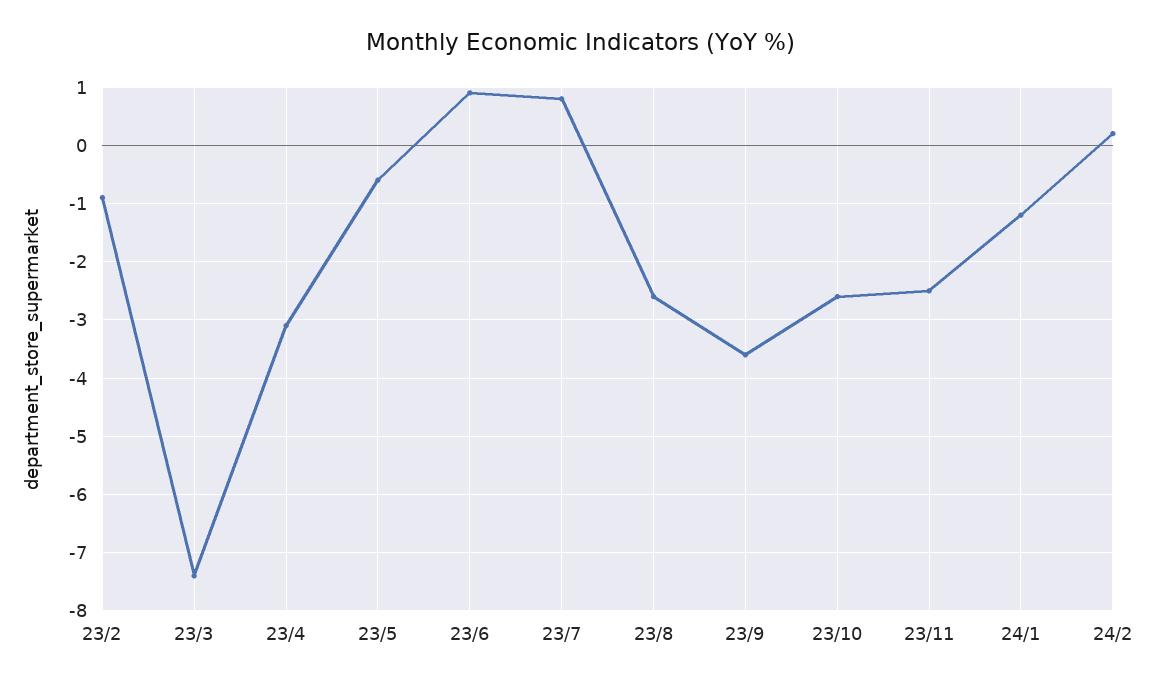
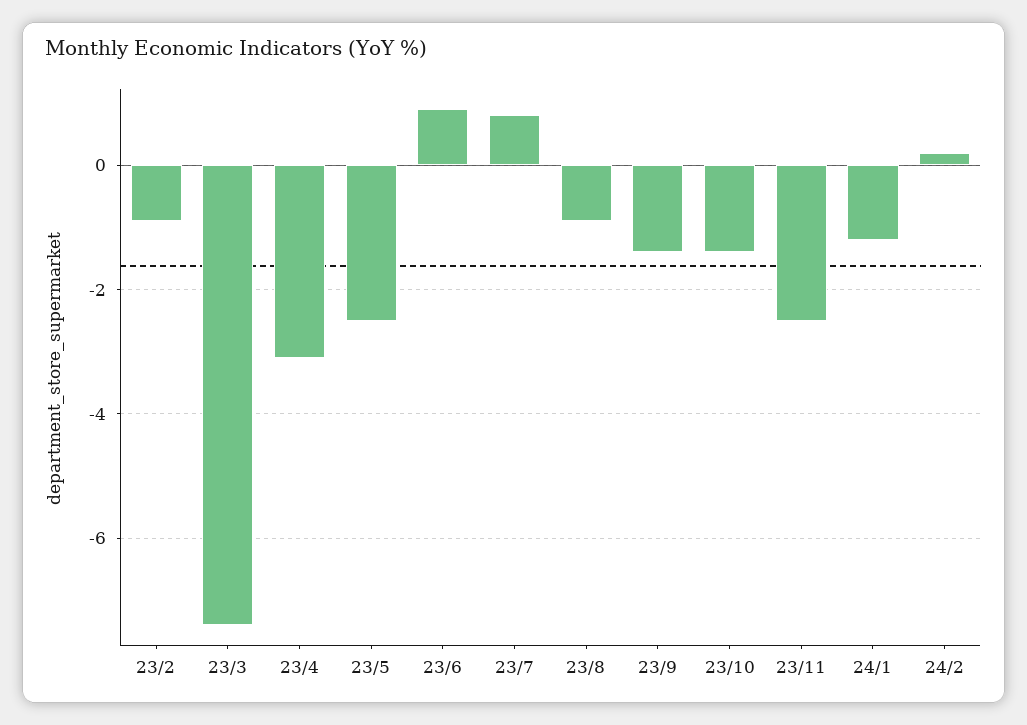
  {
    "23/2": -1,
    "23/3": -7.5,
    "23/4": -3,
-   "23/5": -0.5,
+   "23/5": -2.5,
    "23/6": 1,
    "23/7": 1,
-   "23/8": -2.5,
+   "23/8": -1,
-   "23/9": -3.5,
+   "23/9": -1.5,
-   "23/10": -2.5,
+   "23/10": -1.5,
    "23/11": -2.5,
    "24/1": -1,
    "24/2": 0
  }

